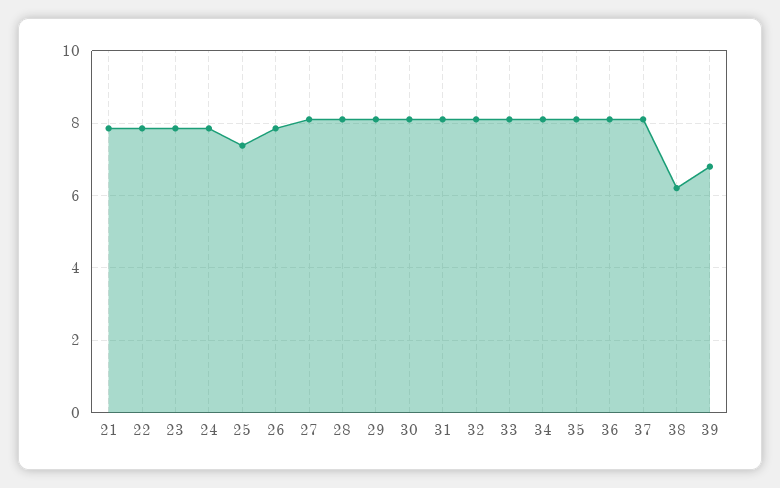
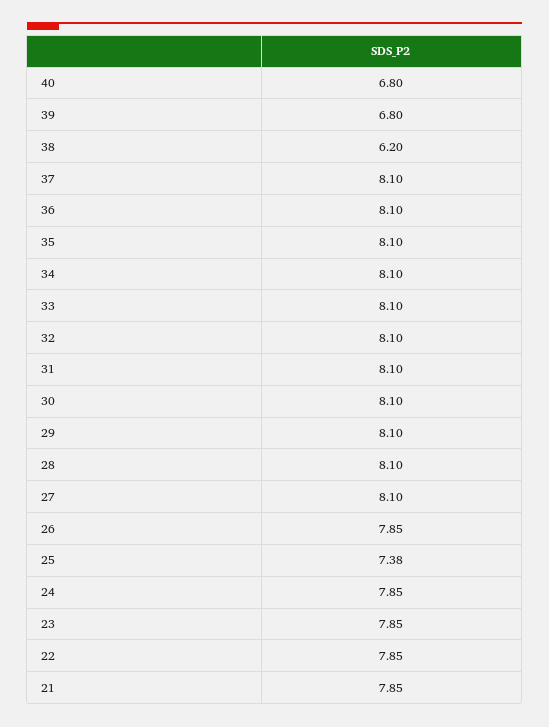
  {
    "21": 7.85,
    "22": 7.85,
    "23": 7.85,
    "24": 7.85,
    "25": 7.38,
    "26": 7.85,
    "27": 8.1,
    "28": 8.1,
    "29": 8.1,
    "30": 8.1,
    "31": 8.1,
    "32": 8.1,
    "33": 8.1,
    "34": 8.1,
    "35": 8.1,
    "36": 8.1,
    "37": 8.1,
    "38": 6.2,
-   "39": 6.8
+   "39": 6.8,
+   "40": 6.8
  }

